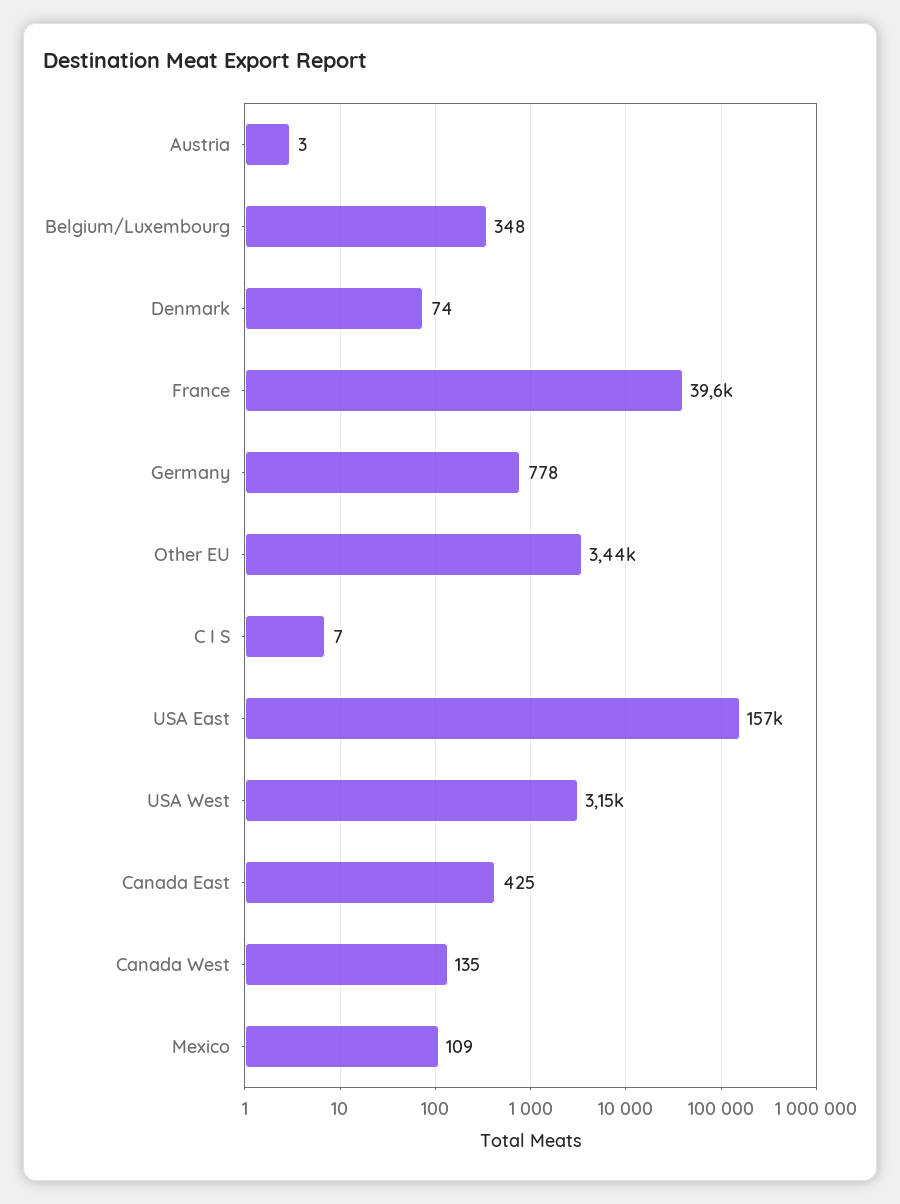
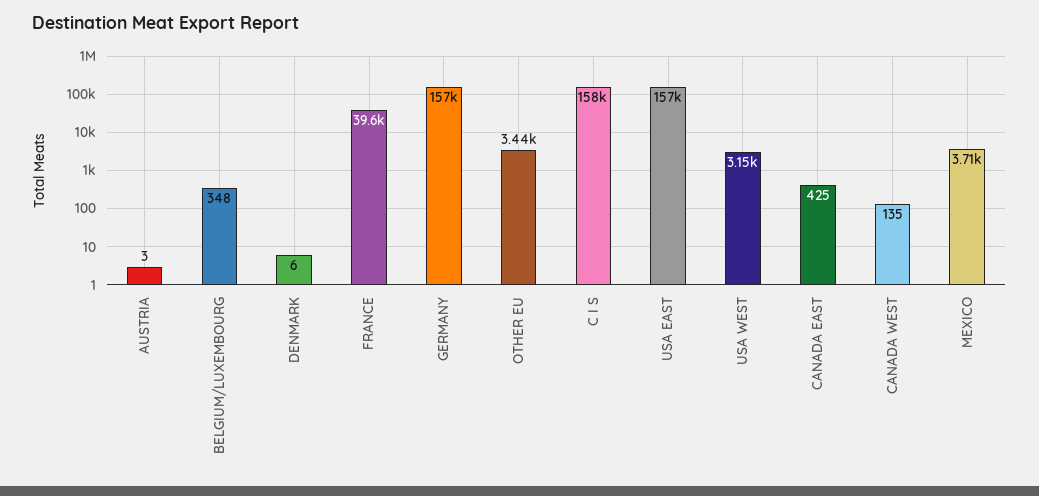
  {
    "Austria": 3,
    "Belgium/Luxembourg": 348,
-   "Denmark": 74,
+   "Denmark": 6,
    "France": 39600,
-   "Germany": 778,
+   "Germany": 157000,
    "Other EU": 3440,
-   "C I S": 7,
+   "C I S": 158000,
    "USA East": 157000,
    "USA West": 3150,
    "Canada East": 425,
    "Canada West": 135,
-   "Mexico": 109
+   "Mexico": 3710
  }

